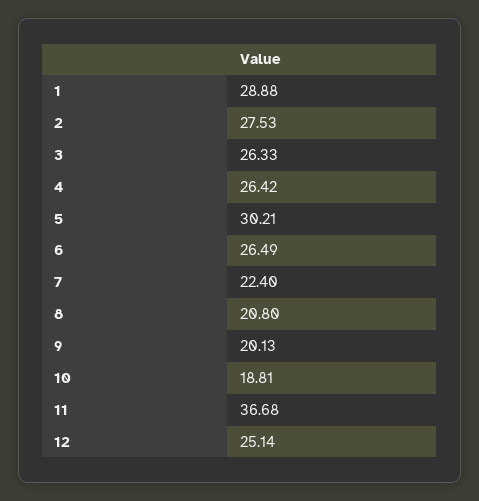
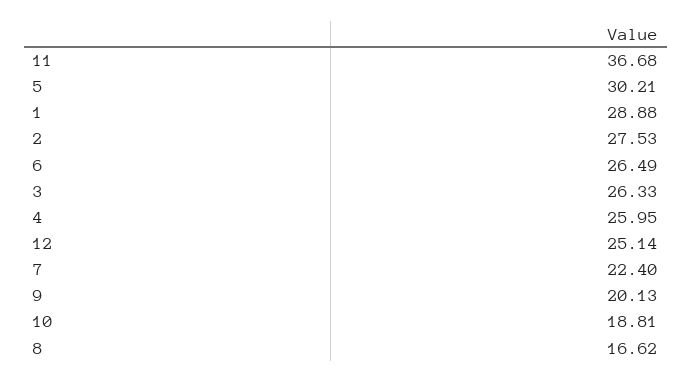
  {
    "1": 28.88,
    "2": 27.53,
    "3": 26.33,
-   "4": 26.42,
+   "4": 25.95,
    "5": 30.21,
    "6": 26.49,
    "7": 22.4,
-   "8": 20.8,
+   "8": 16.62,
    "9": 20.13,
    "10": 18.81,
    "11": 36.68,
    "12": 25.14
  }

